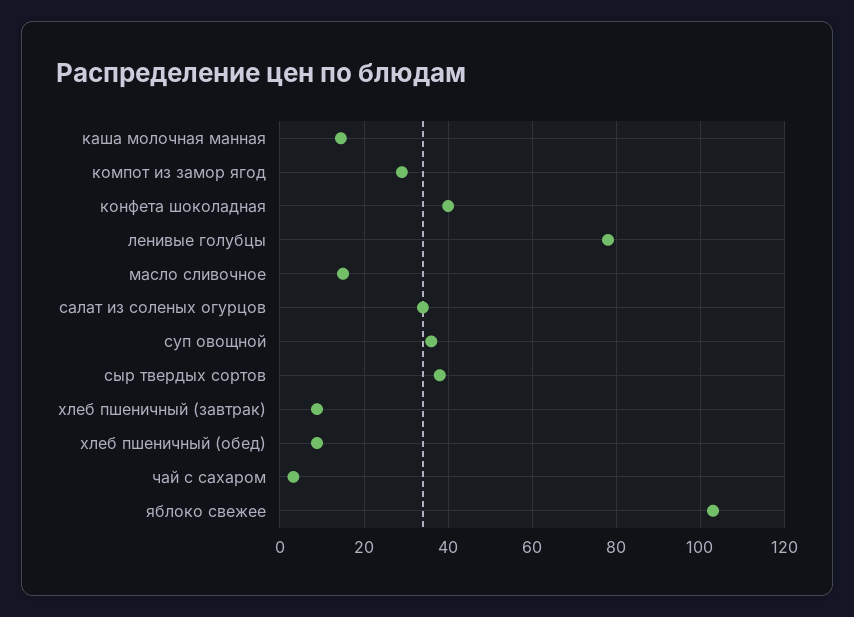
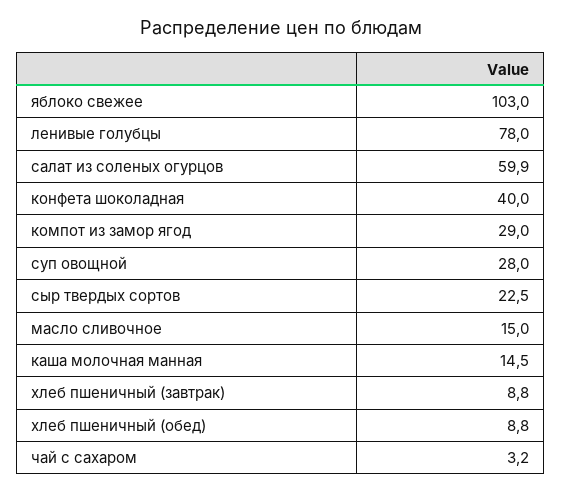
  {
    "каша молочная манная": 14.5,
    "компот из замор ягод": 29,
    "конфета шоколадная": 40,
    "ленивые голубцы": 78,
    "масло сливочное": 15,
-   "салат из соленых огурцов": 34,
+   "салат из соленых огурцов": 59.9,
-   "суп овощной": 36,
+   "суп овощной": 28,
-   "сыр твердых сортов": 38,
+   "сыр твердых сортов": 22.5,
    "хлеб пшеничный (завтрак)": 8.8,
    "хлеб пшеничный (обед)": 8.8,
    "чай с сахаром": 3.2,
    "яблоко свежее": 103
  }

